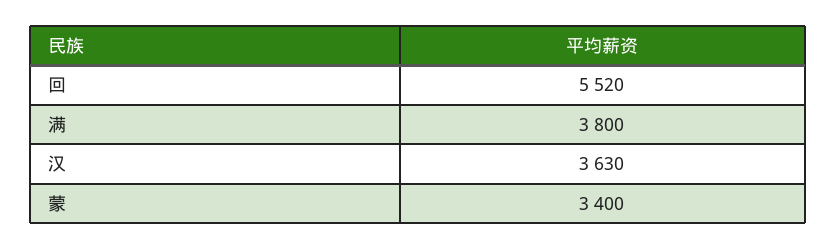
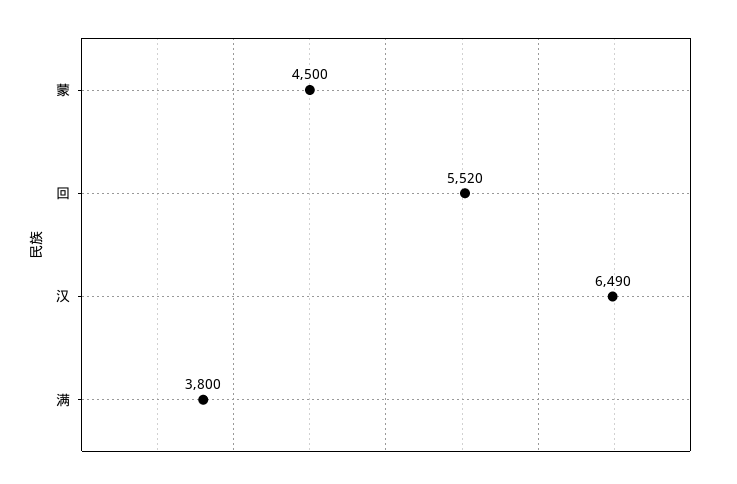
  {
    "回": 5520,
    "满": 3800,
-   "汉": 3630,
+   "汉": 6490,
-   "蒙": 3400
+   "蒙": 4500
  }

